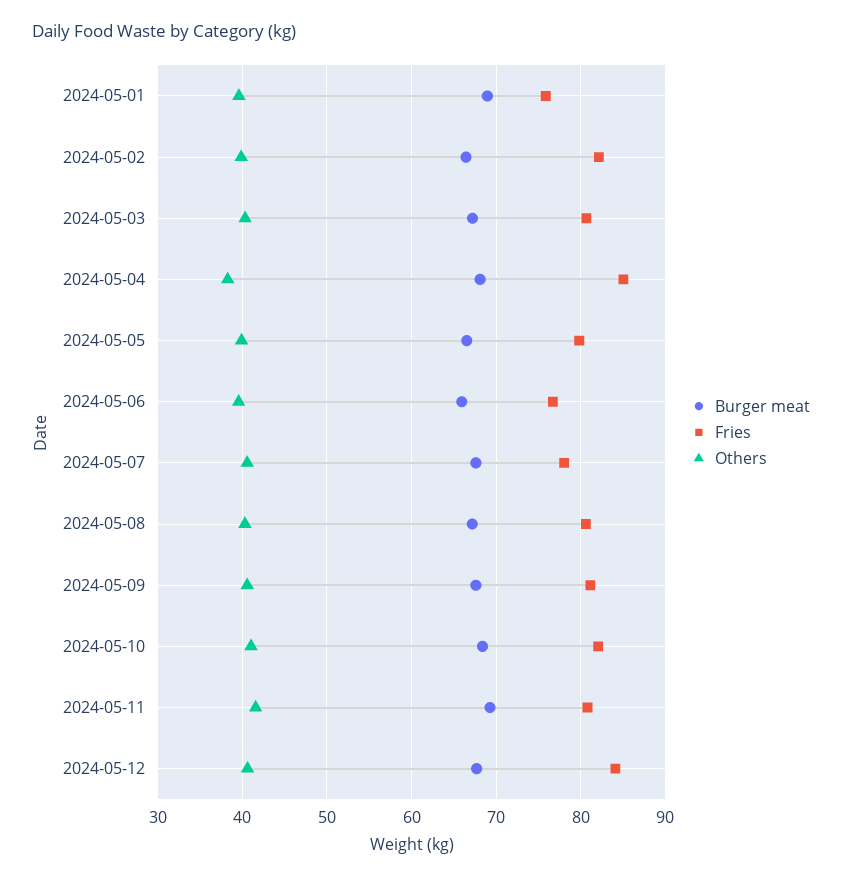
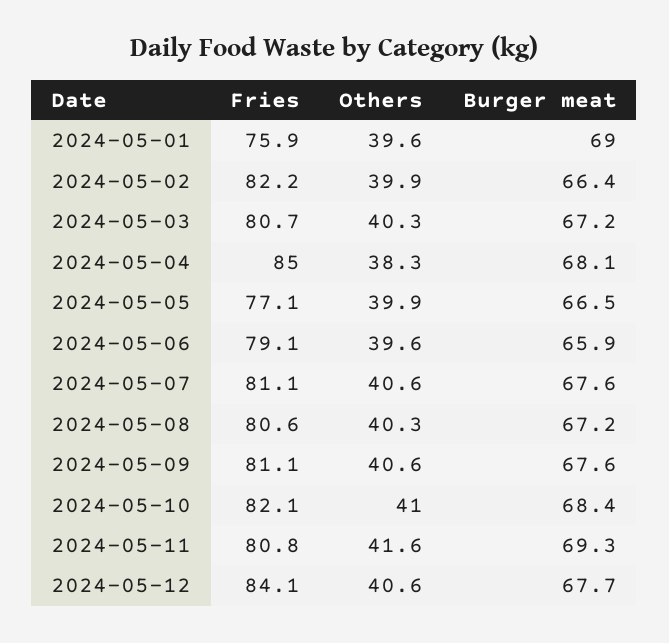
  {
    "Burger meat": {
      "2024-05-01": 69,
      "2024-05-02": 66.4,
      "2024-05-03": 67.2,
      "2024-05-04": 68.1,
      "2024-05-05": 66.5,
      "2024-05-06": 65.9,
      "2024-05-07": 67.6,
      "2024-05-08": 67.2,
      "2024-05-09": 67.6,
      "2024-05-10": 68.4,
      "2024-05-11": 69.3,
      "2024-05-12": 67.7
    },
    "Fries": {
      "2024-05-01": 75.9,
      "2024-05-02": 82.2,
      "2024-05-03": 80.7,
      "2024-05-04": 85,
-     "2024-05-05": 80,
+     "2024-05-05": 77.1,
-     "2024-05-06": 77,
+     "2024-05-06": 79.1,
-     "2024-05-07": 78,
+     "2024-05-07": 81.1,
      "2024-05-08": 80.6,
      "2024-05-09": 81.1,
      "2024-05-10": 82.1,
      "2024-05-11": 80.8,
      "2024-05-12": 84.1
    },
    "Others": {
      "2024-05-01": 39.6,
      "2024-05-02": 39.9,
      "2024-05-03": 40.3,
      "2024-05-04": 38.3,
      "2024-05-05": 39.9,
      "2024-05-06": 39.6,
      "2024-05-07": 40.6,
      "2024-05-08": 40.3,
      "2024-05-09": 40.6,
      "2024-05-10": 41,
      "2024-05-11": 41.6,
      "2024-05-12": 40.6
    }
  }

